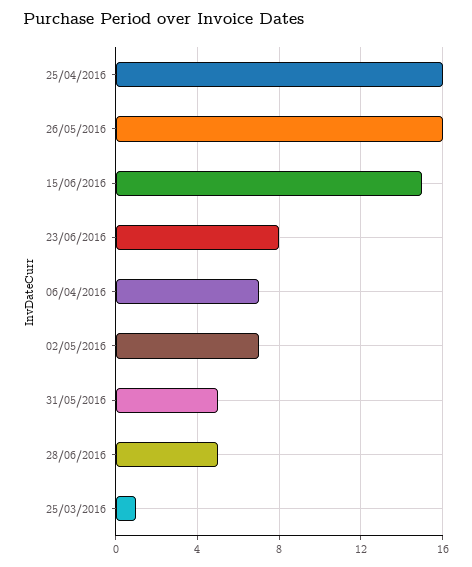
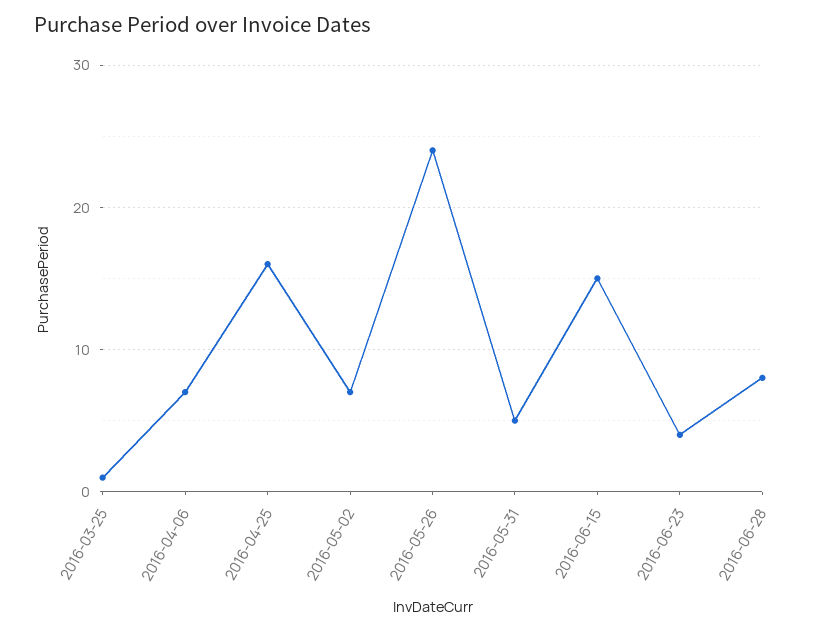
  {
    "25/04/2016": 16,
-   "26/05/2016": 16,
+   "26/05/2016": 24,
    "15/06/2016": 15,
-   "23/06/2016": 8,
+   "23/06/2016": 4,
    "06/04/2016": 7,
    "02/05/2016": 7,
    "31/05/2016": 5,
-   "28/06/2016": 5,
+   "28/06/2016": 8,
    "25/03/2016": 1
  }

